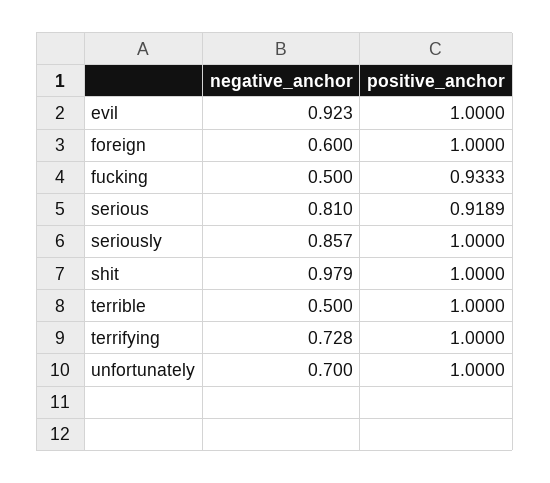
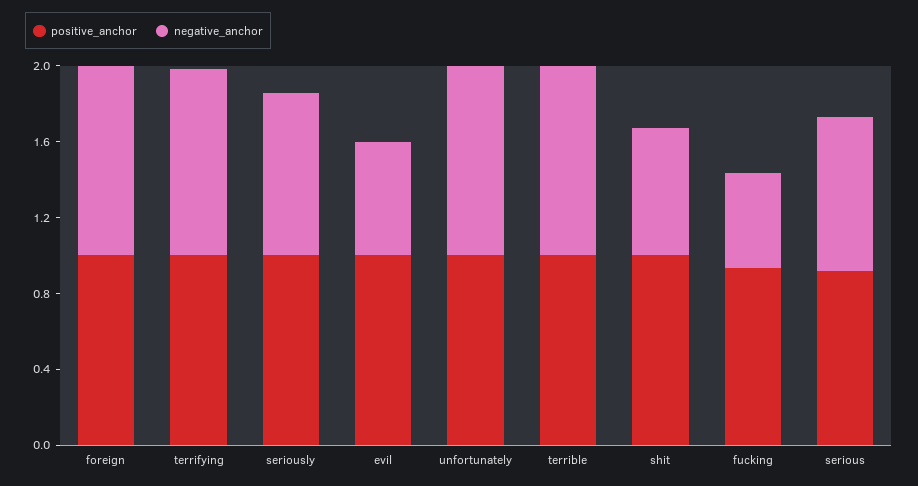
  {
    "negative_anchor": {
-     "evil": 0.923,
+     "evil": 0.6,
-     "foreign": 0.6,
+     "foreign": 1,
      "fucking": 0.5,
      "serious": 0.81,
      "seriously": 0.857,
-     "shit": 0.979,
+     "shit": 0.7,
-     "terrible": 0.5,
+     "terrible": 1,
-     "terrifying": 0.728,
+     "terrifying": 1,
-     "unfortunately": 0.7
+     "unfortunately": 1
    },
    "positive_anchor": {
      "evil": 1,
      "foreign": 1,
      "fucking": 0.9333,
      "serious": 0.9189,
      "seriously": 1,
      "shit": 1,
      "terrible": 1,
      "terrifying": 1,
      "unfortunately": 1
    }
  }

